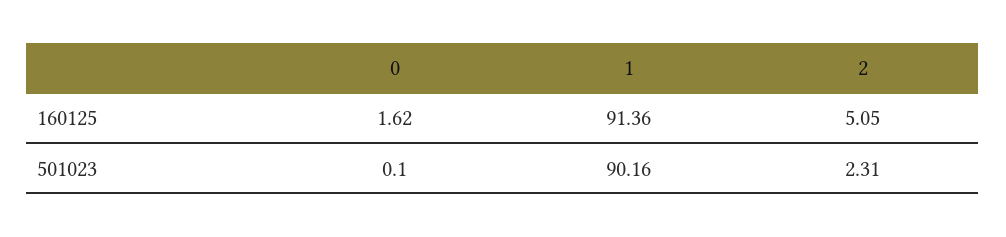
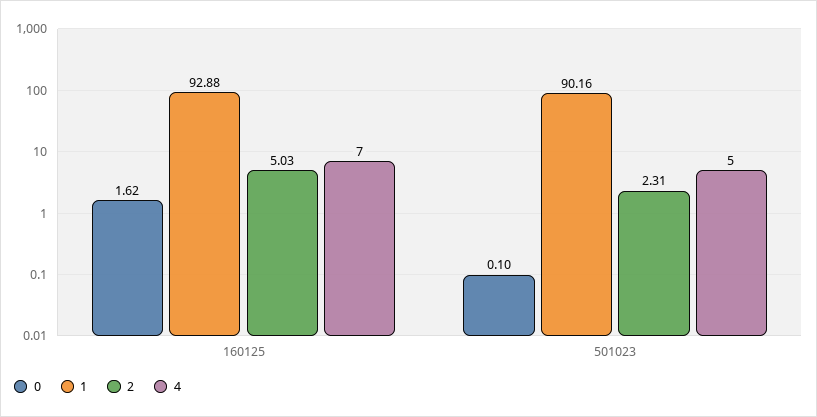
  {
    "0": {
      "160125": 1.62,
      "501023": 0.1
    },
    "1": {
-     "160125": 91.36,
+     "160125": 92.88,
      "501023": 90.16
    },
    "2": {
-     "160125": 5.05,
+     "160125": 5.03,
      "501023": 2.31
-   }
+   },
+   "4": {
+     "160125": 7,
+     "501023": 5
+   }
  }

